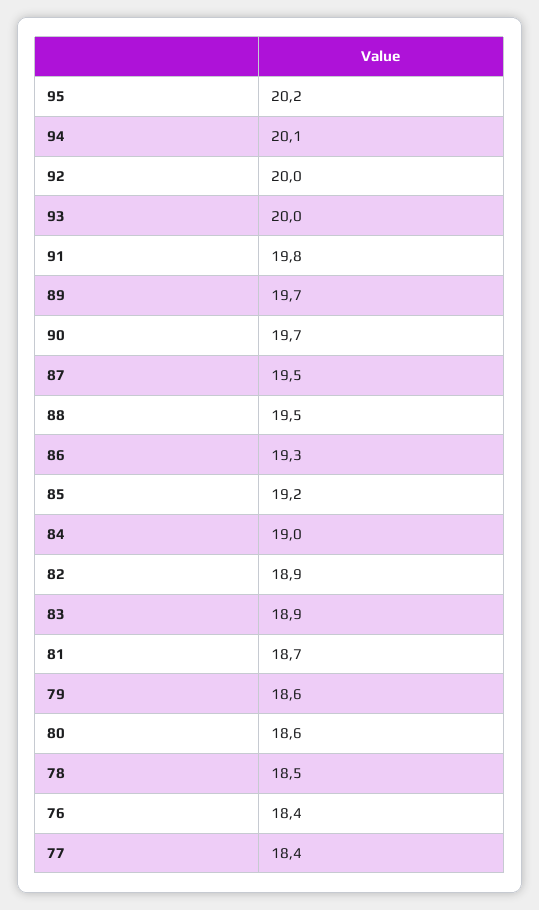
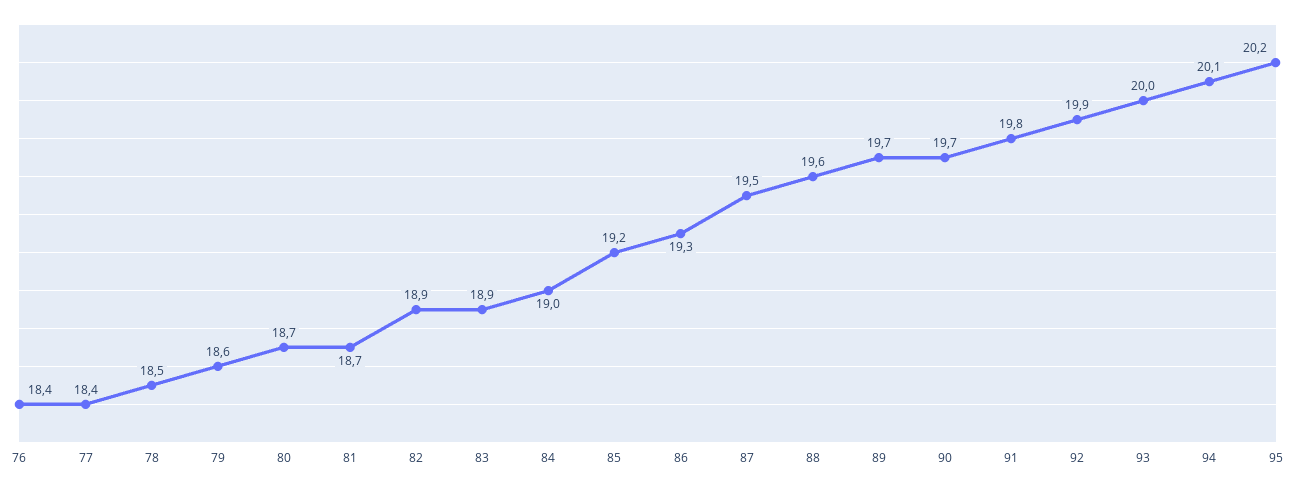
  {
    "95": 20.2,
    "94": 20.1,
-   "92": 20,
+   "92": 19.9,
    "93": 20,
    "91": 19.8,
    "89": 19.7,
    "90": 19.7,
    "87": 19.5,
-   "88": 19.5,
+   "88": 19.6,
    "86": 19.3,
    "85": 19.2,
    "84": 19,
    "82": 18.9,
    "83": 18.9,
    "81": 18.7,
    "79": 18.6,
-   "80": 18.6,
+   "80": 18.7,
    "78": 18.5,
    "76": 18.4,
    "77": 18.4
  }

